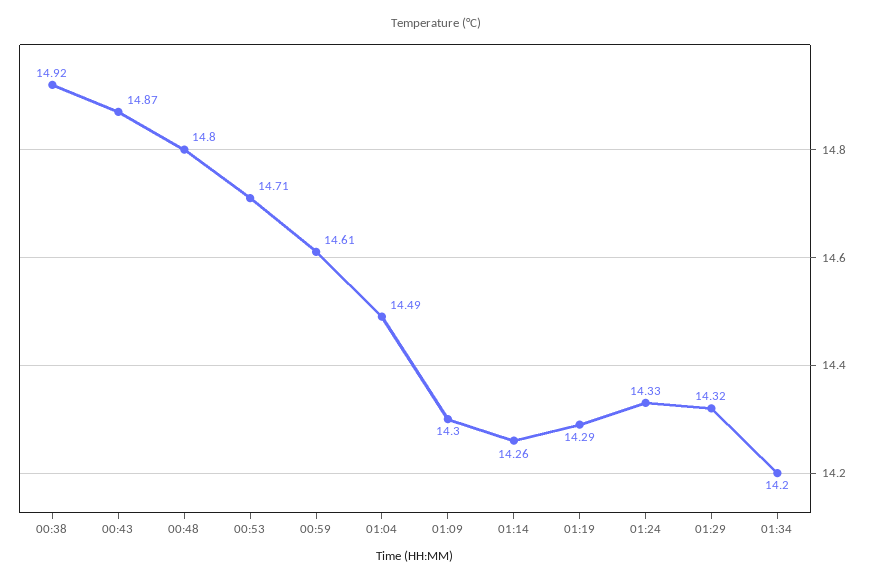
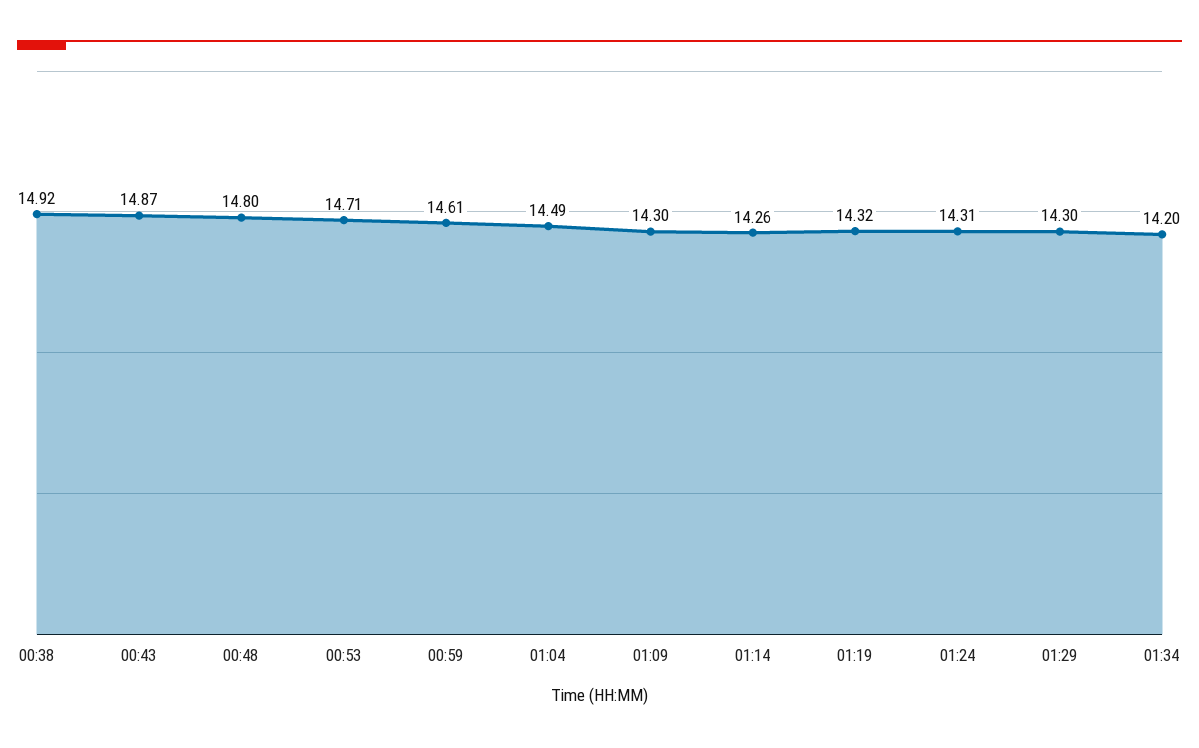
  {
    "00:38": 14.92,
    "00:43": 14.87,
    "00:48": 14.8,
    "00:53": 14.71,
    "00:59": 14.61,
    "01:04": 14.49,
    "01:09": 14.3,
    "01:14": 14.26,
-   "01:19": 14.29,
+   "01:19": 14.32,
-   "01:24": 14.33,
+   "01:24": 14.31,
-   "01:29": 14.32,
+   "01:29": 14.3,
    "01:34": 14.2
  }

